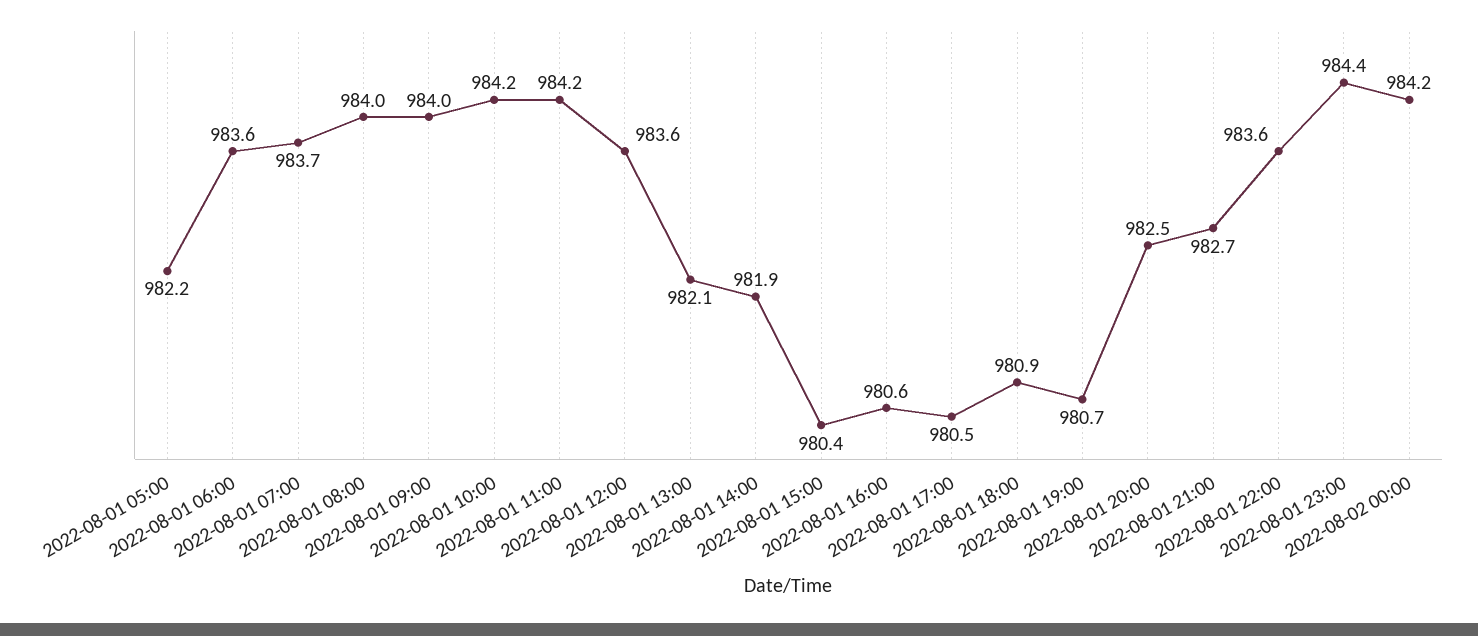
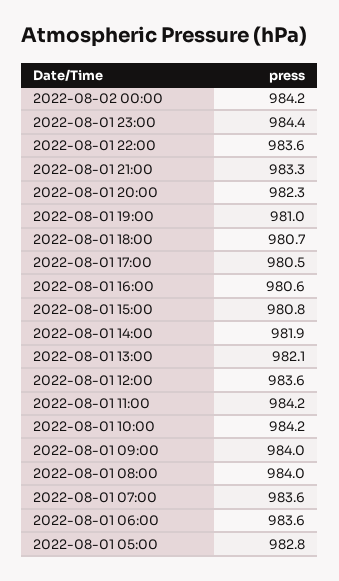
  {
-   "2022-08-01 05:00": 982.2,
+   "2022-08-01 05:00": 982.8,
    "2022-08-01 06:00": 983.6,
-   "2022-08-01 07:00": 983.7,
+   "2022-08-01 07:00": 983.6,
    "2022-08-01 08:00": 984,
    "2022-08-01 09:00": 984,
    "2022-08-01 10:00": 984.2,
    "2022-08-01 11:00": 984.2,
    "2022-08-01 12:00": 983.6,
    "2022-08-01 13:00": 982.1,
    "2022-08-01 14:00": 981.9,
-   "2022-08-01 15:00": 980.4,
+   "2022-08-01 15:00": 980.8,
    "2022-08-01 16:00": 980.6,
    "2022-08-01 17:00": 980.5,
-   "2022-08-01 18:00": 980.9,
+   "2022-08-01 18:00": 980.7,
-   "2022-08-01 19:00": 980.7,
+   "2022-08-01 19:00": 981,
-   "2022-08-01 20:00": 982.5,
+   "2022-08-01 20:00": 982.3,
-   "2022-08-01 21:00": 982.7,
+   "2022-08-01 21:00": 983.3,
    "2022-08-01 22:00": 983.6,
    "2022-08-01 23:00": 984.4,
    "2022-08-02 00:00": 984.2
  }

